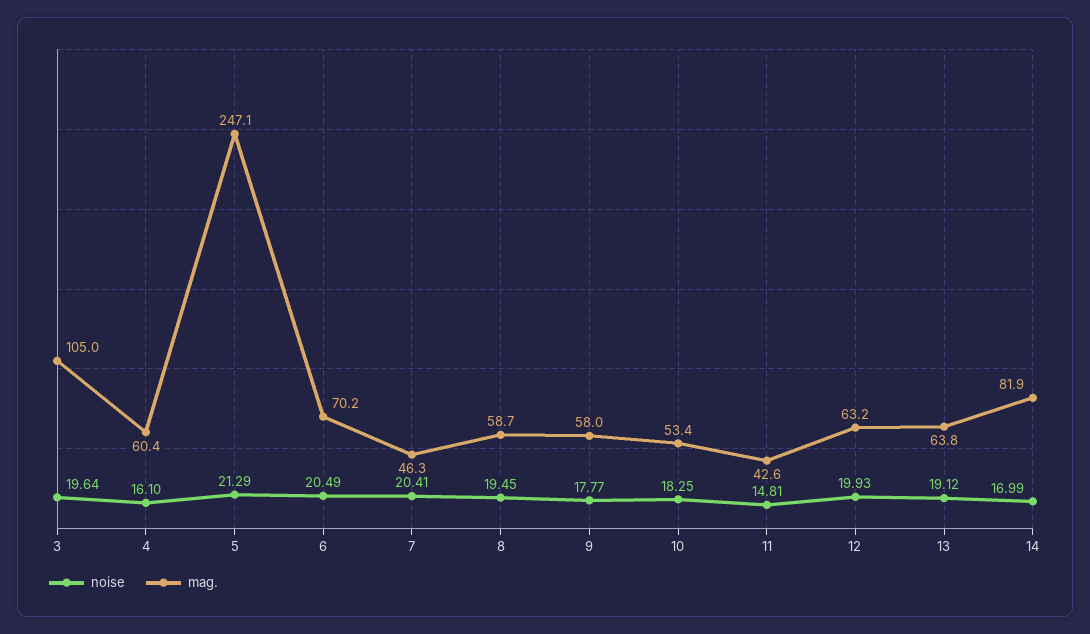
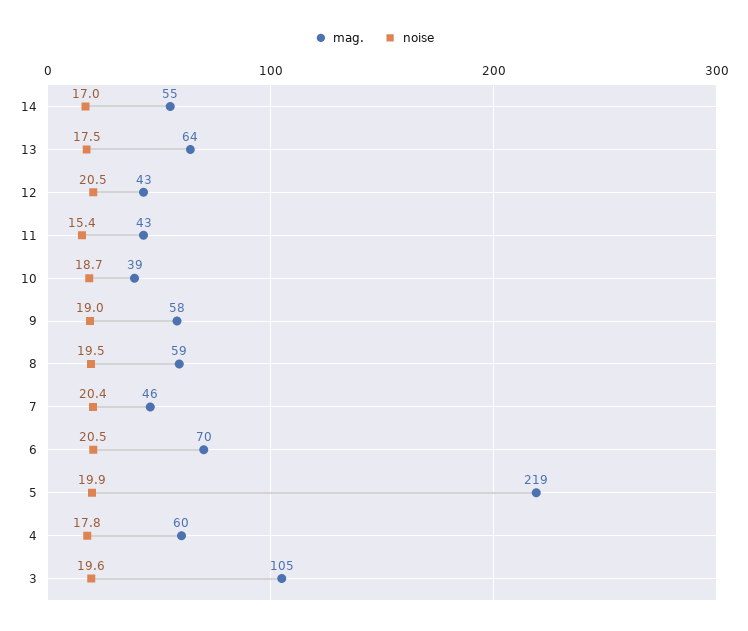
  {
    "noise": {
      "3": 19.64,
-     "4": 16.1,
+     "4": 17.8,
-     "5": 21.29,
+     "5": 19.9,
      "6": 20.49,
      "7": 20.41,
      "8": 19.45,
-     "9": 17.77,
+     "9": 19,
-     "10": 18.25,
+     "10": 18.7,
-     "11": 14.81,
+     "11": 15.4,
-     "12": 19.93,
+     "12": 20.5,
-     "13": 19.12,
+     "13": 17.5,
      "14": 16.99
    },
    "mag.": {
      "3": 105,
      "4": 60.4,
-     "5": 247.1,
+     "5": 219,
      "6": 70.2,
      "7": 46.3,
      "8": 58.7,
      "9": 58,
-     "10": 53.4,
+     "10": 39,
      "11": 42.6,
-     "12": 63.2,
+     "12": 43,
      "13": 63.8,
-     "14": 81.9
+     "14": 55
    }
  }

